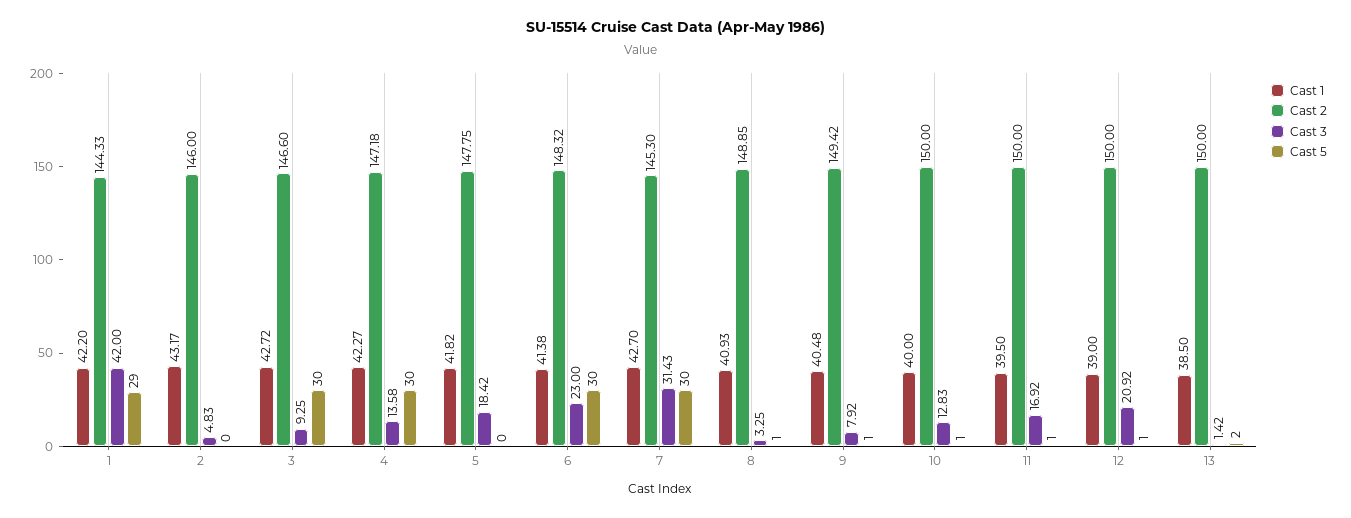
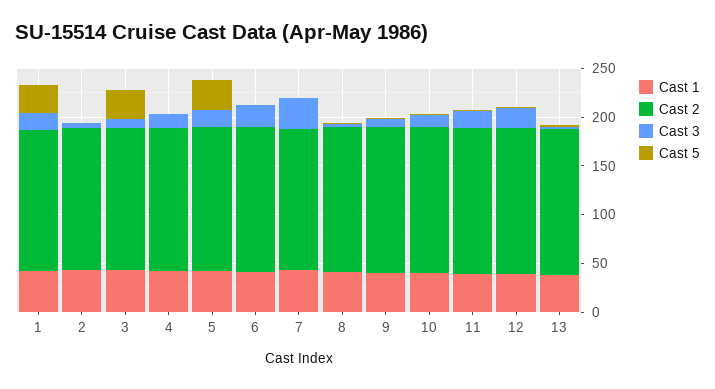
  {
    "Cast 1": {
      "1": 42.2,
      "2": 43.17,
      "3": 42.72,
      "4": 42.27,
      "5": 41.82,
      "6": 41.38,
      "7": 42.7,
      "8": 40.93,
      "9": 40.48,
      "10": 40,
      "11": 39.5,
      "12": 39,
      "13": 38.5
    },
    "Cast 2": {
      "1": 144.33,
      "2": 146,
      "3": 146.6,
      "4": 147.18,
      "5": 147.75,
      "6": 148.32,
      "7": 145.3,
      "8": 148.85,
      "9": 149.42,
      "10": 150,
      "11": 150,
      "12": 150,
      "13": 150
    },
    "Cast 3": {
-     "1": 42,
+     "1": 20,
      "2": 4.83,
      "3": 9.25,
      "4": 13.58,
      "5": 18.42,
      "6": 23,
      "7": 31.43,
      "8": 3.25,
      "9": 7.92,
      "10": 12.83,
      "11": 16.92,
      "12": 20.92,
      "13": 1.42
    },
    "Cast 5": {
      "1": 29,
      "2": 0,
      "3": 30,
-     "4": 30,
+     "4": 0,
-     "5": 0,
+     "5": 30,
-     "6": 30,
+     "6": 0,
-     "7": 30,
+     "7": 0,
      "8": 1,
      "9": 1,
      "10": 1,
      "11": 1,
      "12": 1,
      "13": 2
    }
  }

